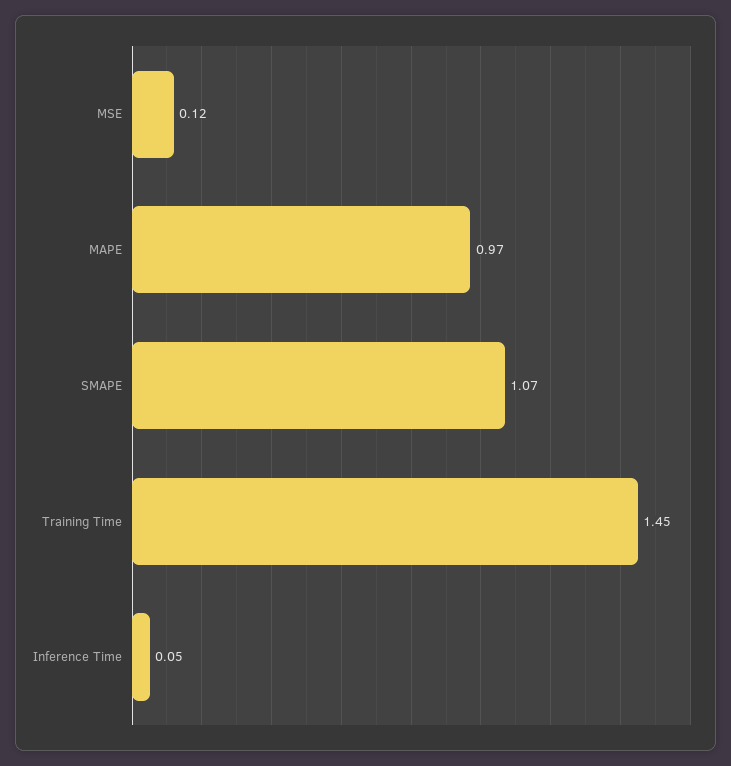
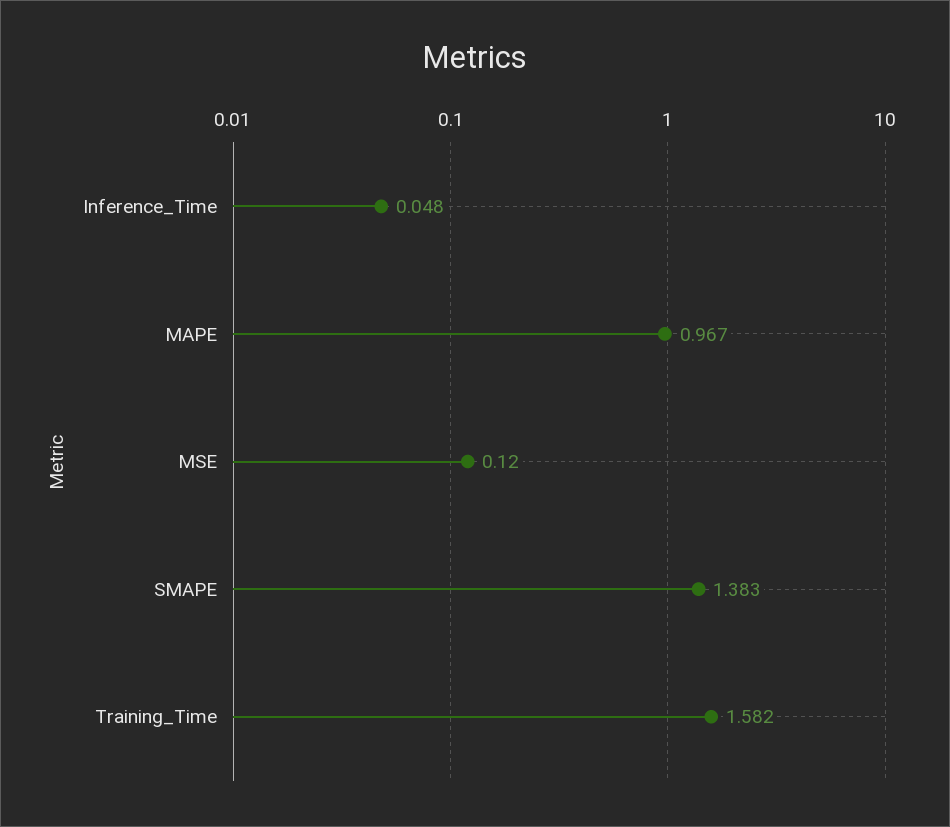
  {
    "MSE": 0.12,
    "MAPE": 0.967,
-   "SMAPE": 1.07,
+   "SMAPE": 1.383,
-   "Training Time": 1.45,
+   "Training Time": 1.582,
    "Inference Time": 0.048
  }

